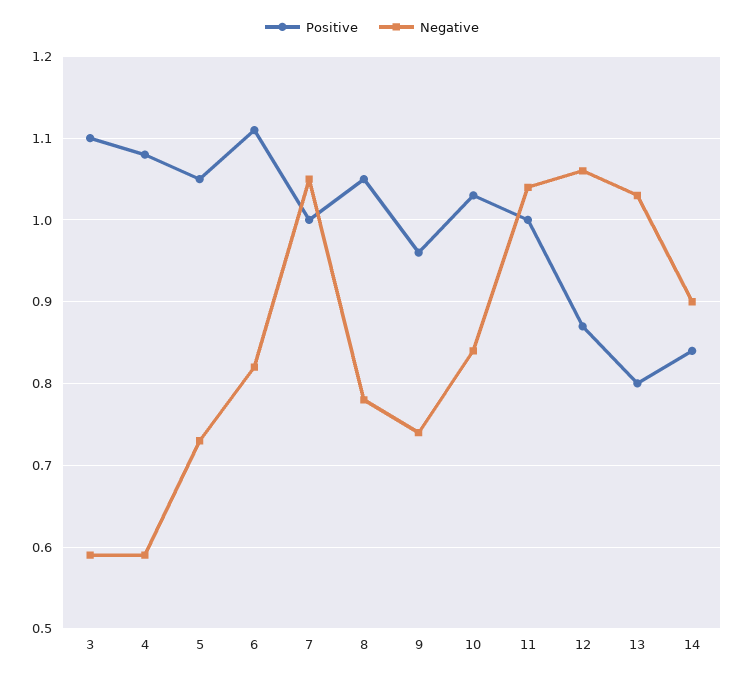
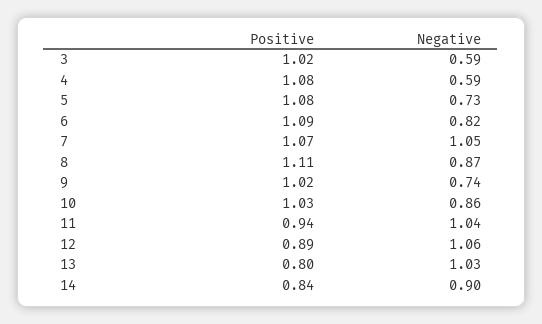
  {
    "Positive": {
-     "3": 1.1,
+     "3": 1.02,
      "4": 1.08,
-     "5": 1.05,
+     "5": 1.08,
-     "6": 1.11,
+     "6": 1.09,
-     "7": 1,
+     "7": 1.07,
-     "8": 1.05,
+     "8": 1.11,
-     "9": 0.96,
+     "9": 1.02,
      "10": 1.03,
-     "11": 1,
+     "11": 0.94,
-     "12": 0.87,
+     "12": 0.89,
      "13": 0.8,
      "14": 0.84
    },
    "Negative": {
      "3": 0.59,
      "4": 0.59,
      "5": 0.73,
      "6": 0.82,
      "7": 1.05,
-     "8": 0.78,
+     "8": 0.87,
      "9": 0.74,
-     "10": 0.84,
+     "10": 0.86,
      "11": 1.04,
      "12": 1.06,
      "13": 1.03,
      "14": 0.9
    }
  }

